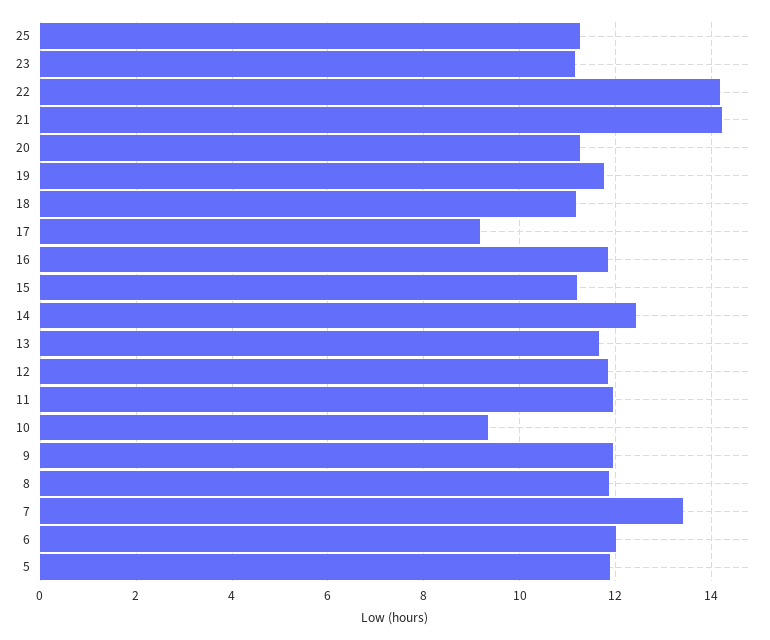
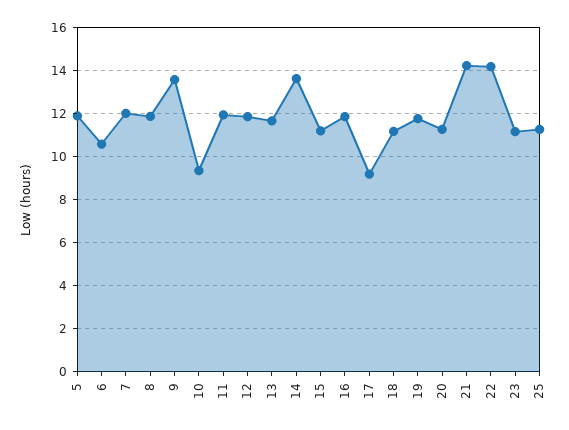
  {
    "25": 11.2,
    "23": 11.2,
    "22": 14.2,
    "21": 14.2,
    "20": 11.2,
    "19": 11.8,
    "18": 11.2,
    "17": 9.2,
    "16": 11.8,
    "15": 11.2,
-   "14": 12.4,
+   "14": 13.5,
    "13": 11.6,
    "12": 11.8,
    "11": 12,
    "10": 9.4,
-   "9": 12,
+   "9": 13.5,
    "8": 11.8,
-   "7": 13.4,
+   "7": 12,
-   "6": 12,
+   "6": 10.5,
    "5": 11.8
  }

